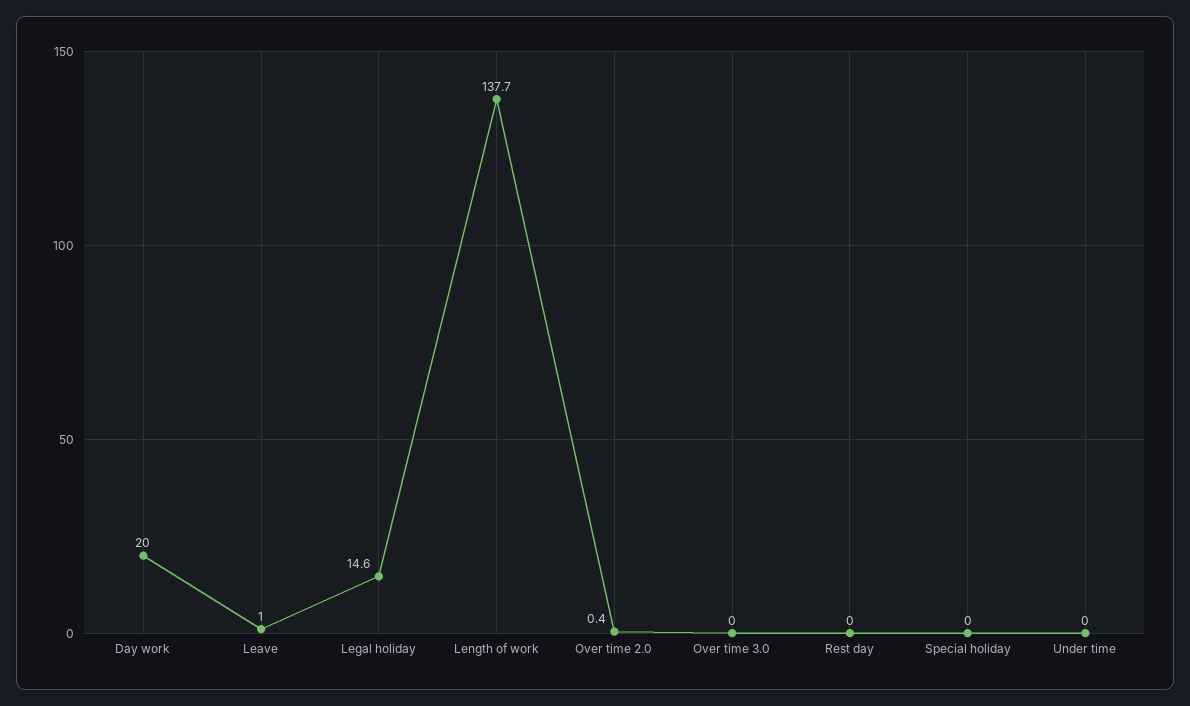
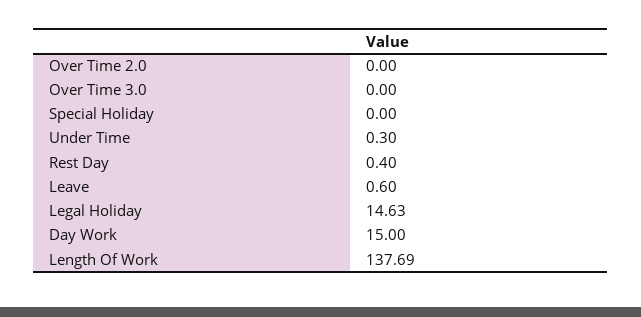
  {
-   "Day work": 20,
+   "Day work": 15,
-   "Leave": 1,
+   "Leave": 0.6,
    "Legal holiday": 14.63,
    "Length of work": 137.69,
-   "Over time 2.0": 0.4,
+   "Over time 2.0": 0,
    "Over time 3.0": 0,
-   "Rest day": 0,
+   "Rest day": 0.4,
    "Special holiday": 0,
-   "Under time": 0
+   "Under time": 0.3
  }

